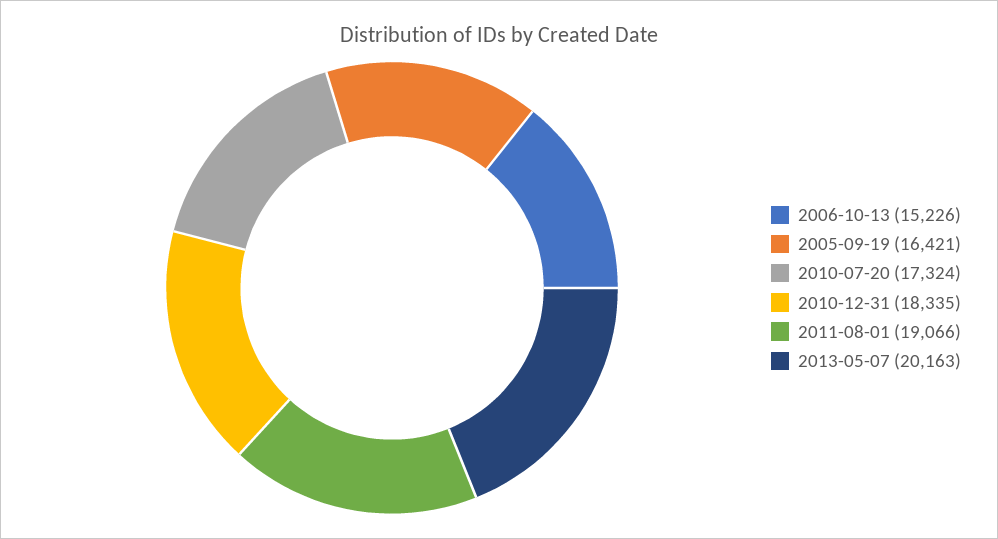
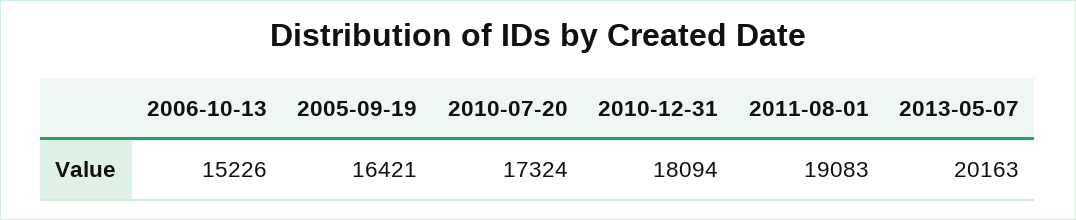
  {
    "2006-10-13": 15226,
    "2005-09-19": 16421,
    "2010-07-20": 17324,
-   "2010-12-31": 18335,
+   "2010-12-31": 18094,
-   "2011-08-01": 19066,
+   "2011-08-01": 19083,
    "2013-05-07": 20163
  }

